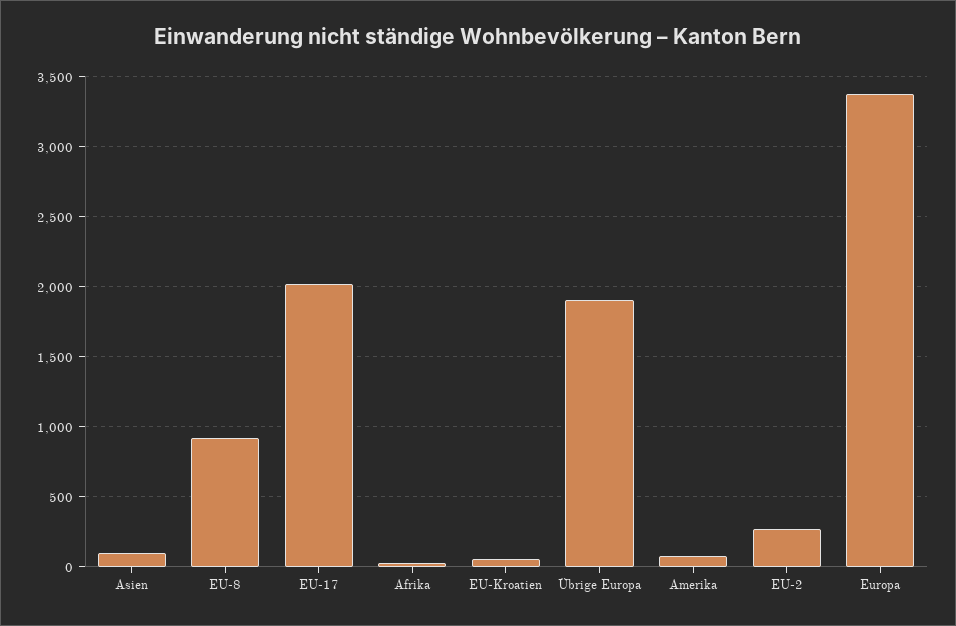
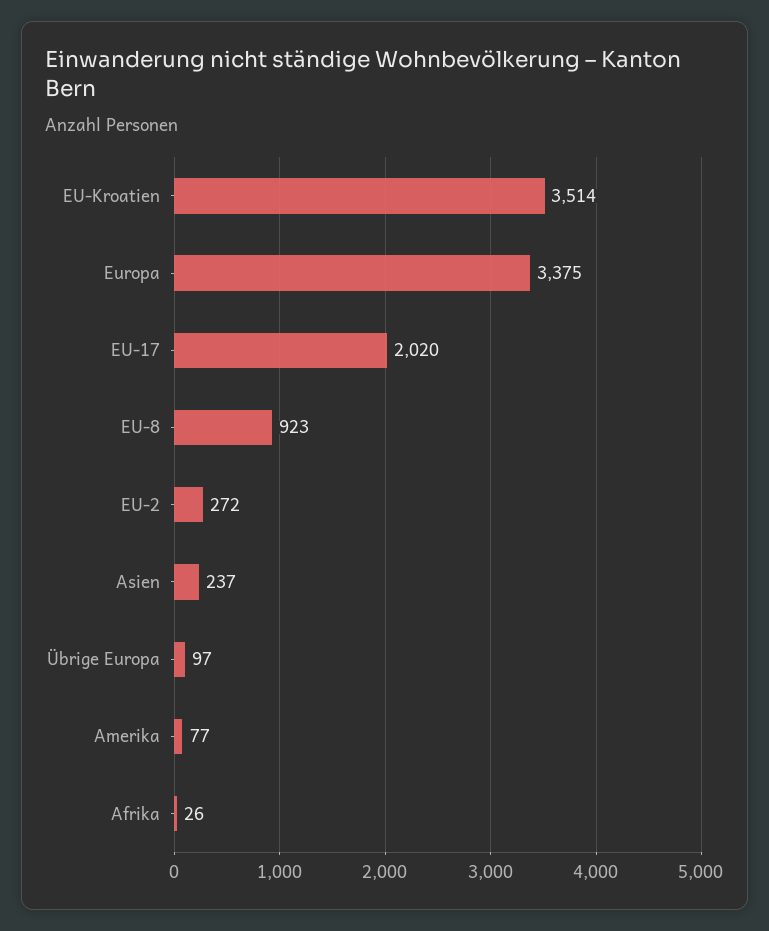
  {
-   "Asien": 100,
+   "Asien": 237,
    "EU-8": 923,
    "EU-17": 2020,
    "Afrika": 26,
-   "EU-Kroatien": 50,
+   "EU-Kroatien": 3514,
-   "Übrige Europa": 1900,
+   "Übrige Europa": 97,
    "Amerika": 77,
    "EU-2": 272,
    "Europa": 3375
  }

